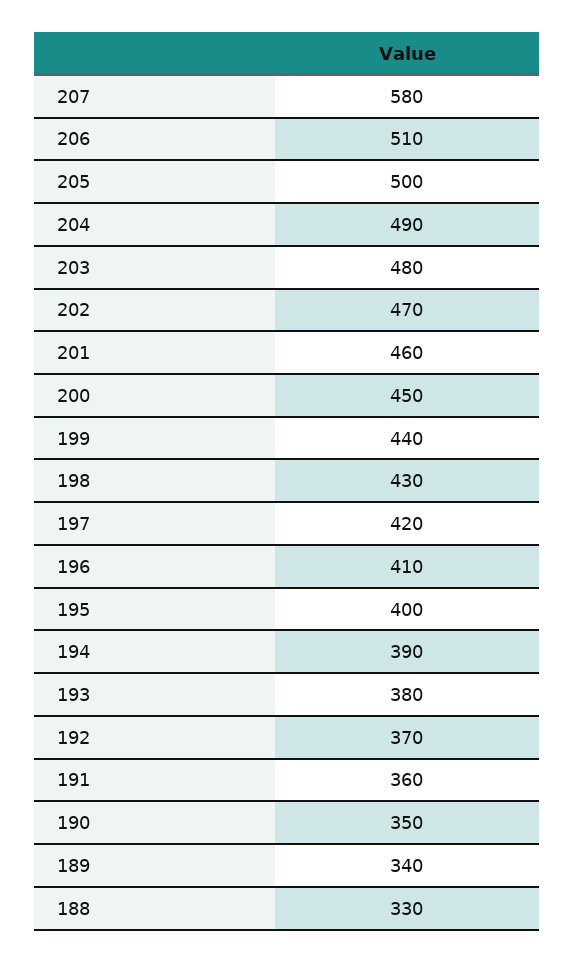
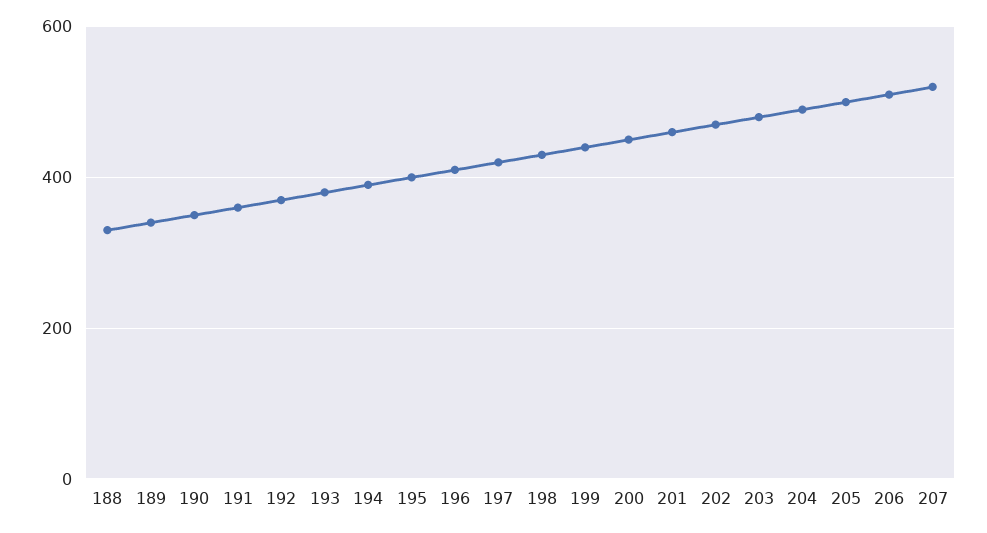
  {
-   "207": 580,
+   "207": 520,
    "206": 510,
    "205": 500,
    "204": 490,
    "203": 480,
    "202": 470,
    "201": 460,
    "200": 450,
    "199": 440,
    "198": 430,
    "197": 420,
    "196": 410,
    "195": 400,
    "194": 390,
    "193": 380,
    "192": 370,
    "191": 360,
    "190": 350,
    "189": 340,
    "188": 330
  }

